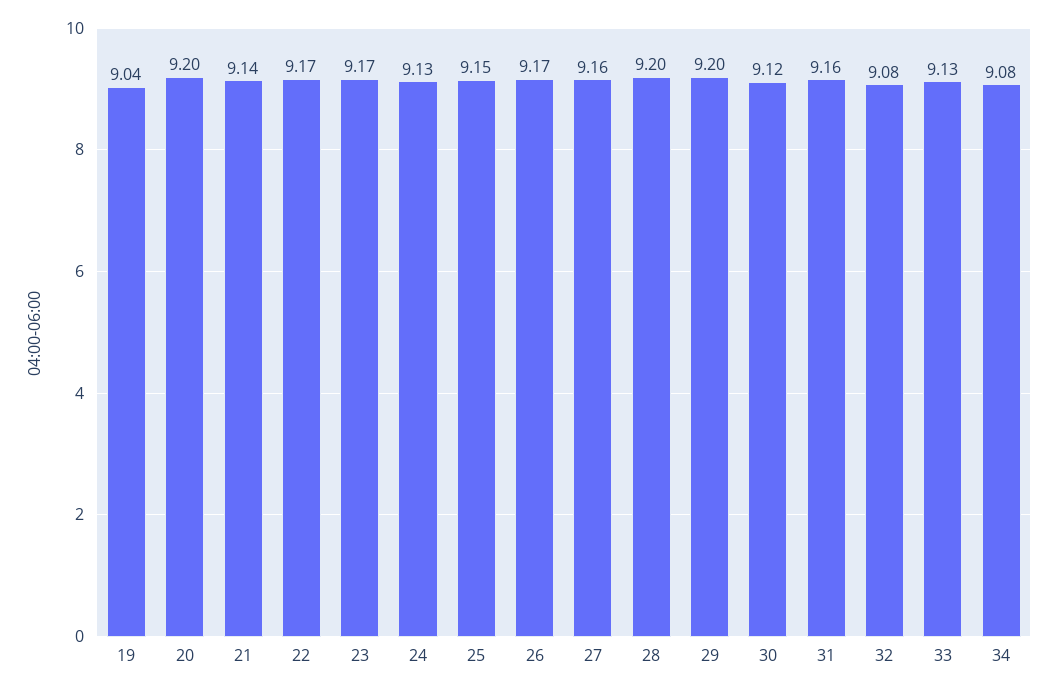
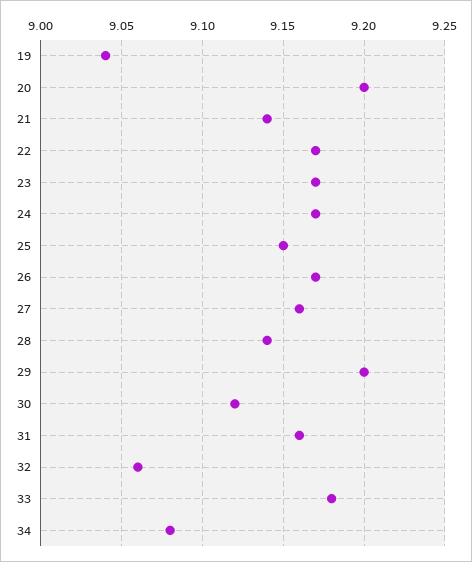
  {
    "19": 9.04,
    "20": 9.2,
    "21": 9.14,
    "22": 9.17,
    "23": 9.17,
-   "24": 9.13,
+   "24": 9.17,
    "25": 9.15,
    "26": 9.17,
    "27": 9.16,
-   "28": 9.2,
+   "28": 9.14,
    "29": 9.2,
    "30": 9.12,
    "31": 9.16,
-   "32": 9.08,
+   "32": 9.06,
-   "33": 9.13,
+   "33": 9.18,
    "34": 9.08
  }

